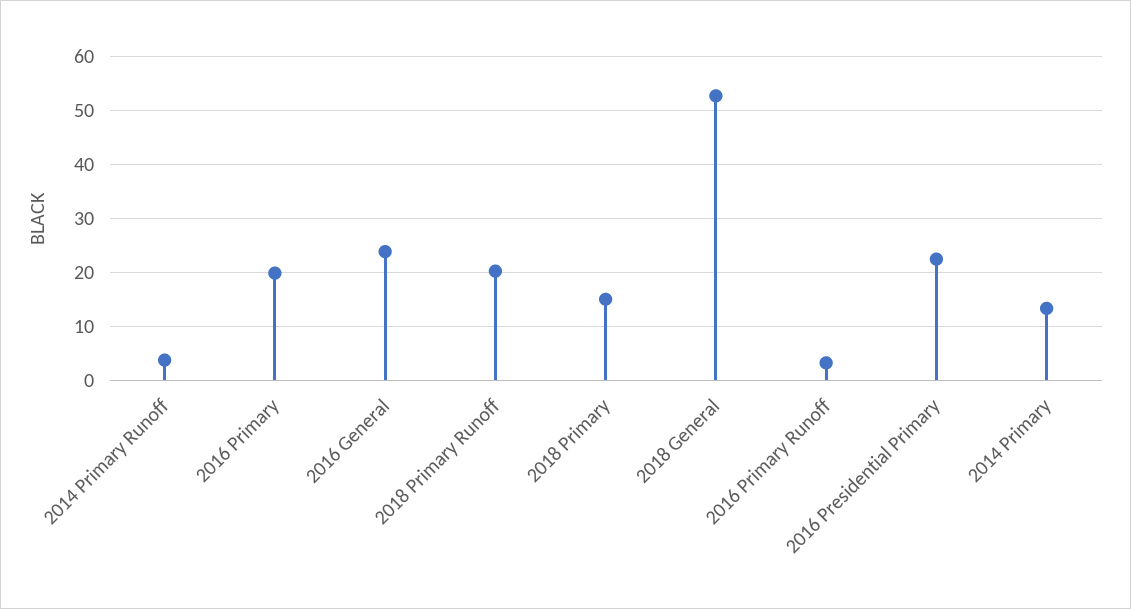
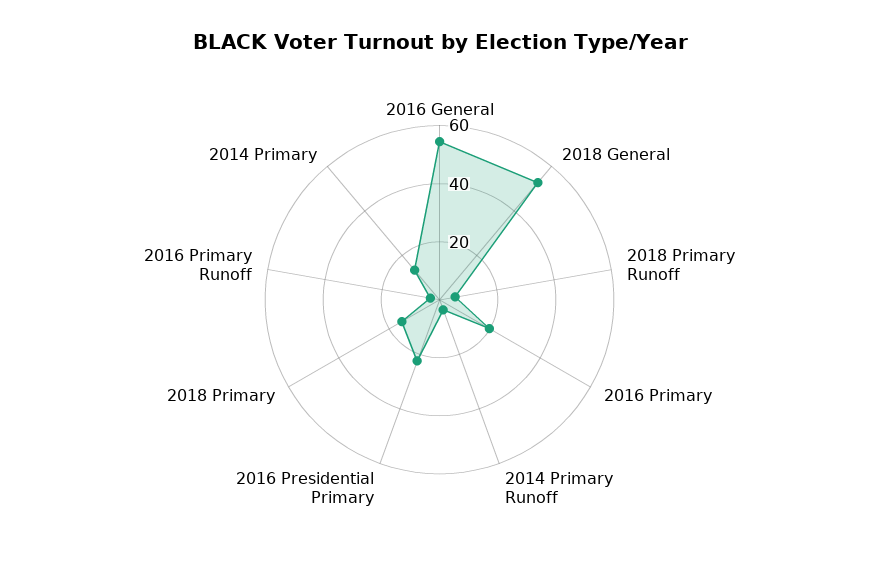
  {
    "2014 Primary Runoff": 4,
    "2016 Primary": 20,
-   "2016 General": 24,
+   "2016 General": 55,
-   "2018 Primary Runoff": 20,
+   "2018 Primary Runoff": 5,
    "2018 Primary": 14,
    "2018 General": 52,
    "2016 Primary Runoff": 4,
    "2016 Presidential Primary": 22,
    "2014 Primary": 14
  }

